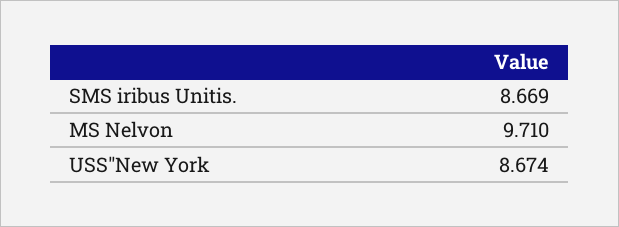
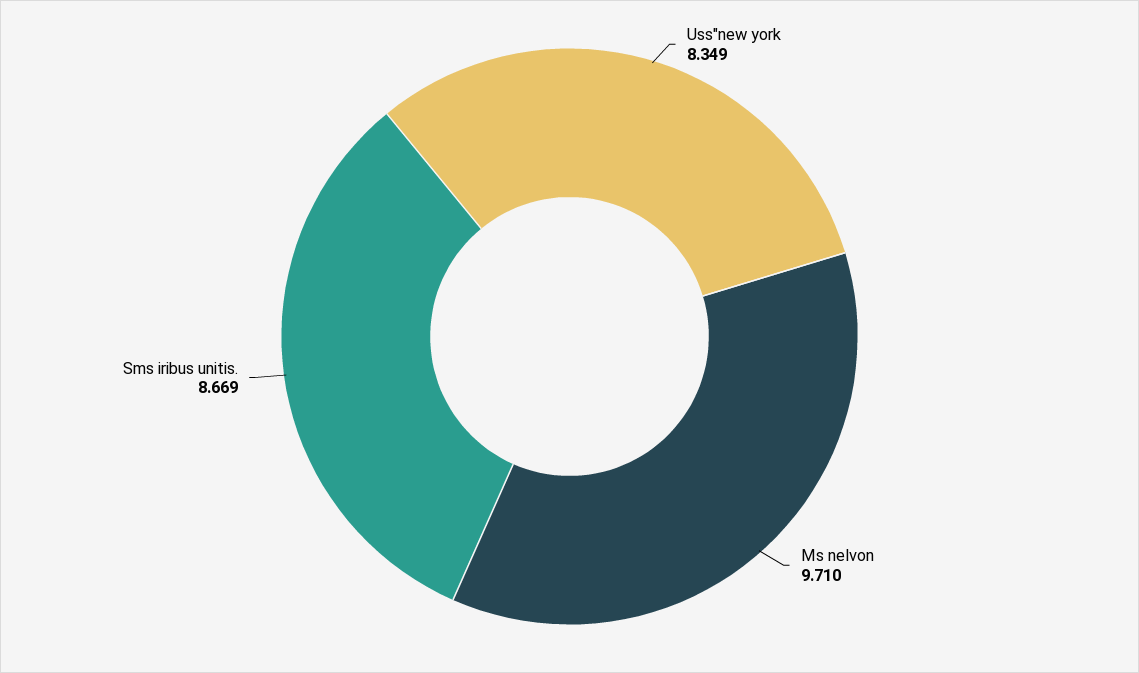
  {
    "SMS iribus Unitis.": 8.669,
    "MS Nelvon": 9.71,
-   "USS\"New York": 8.674
+   "USS\"New York": 8.349
  }

